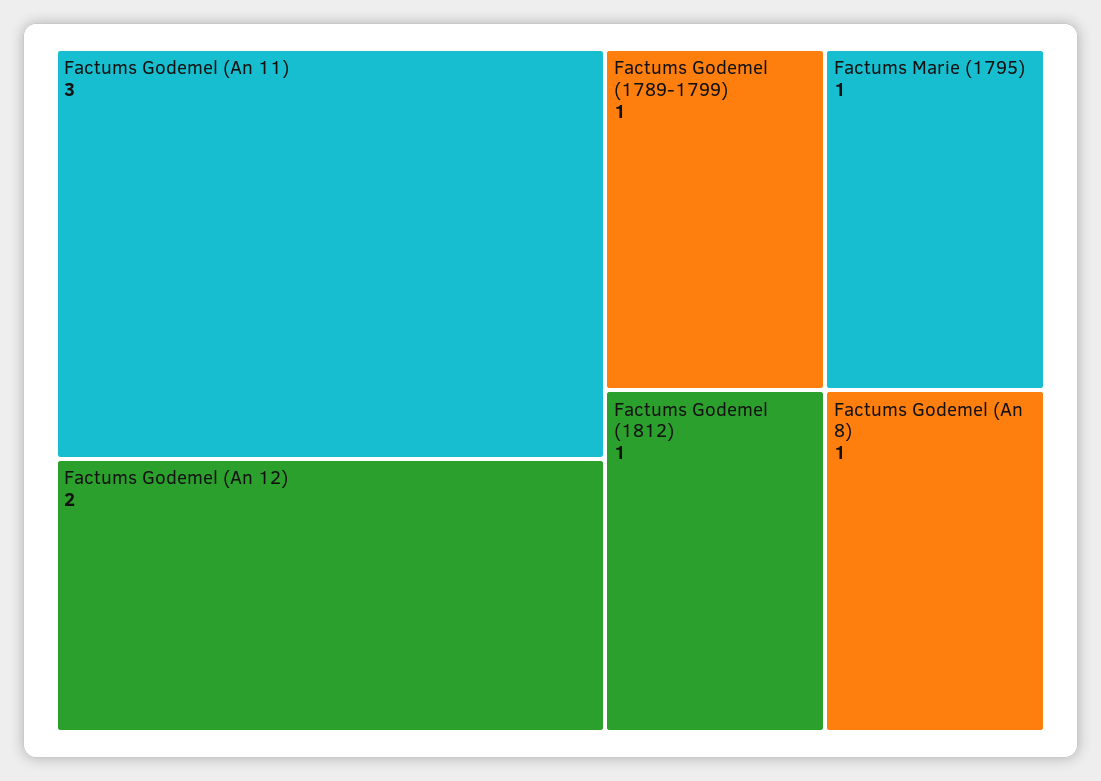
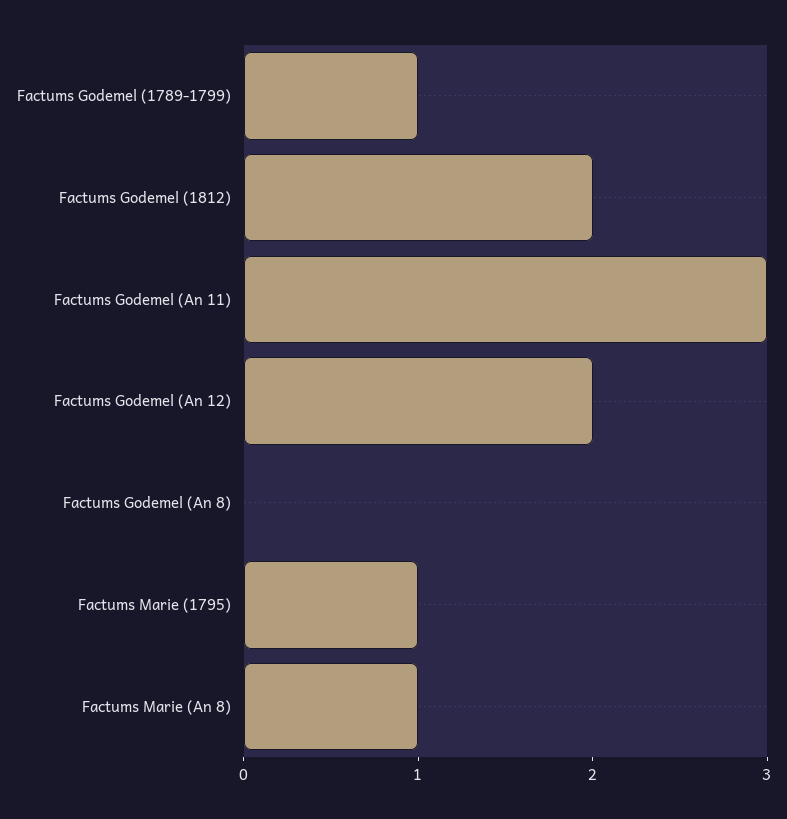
  {
    "Factums Godemel (An 11)": 3,
    "Factums Godemel (An 12)": 2,
    "Factums Godemel (1789-1799)": 1,
    "Factums Marie (1795)": 1,
-   "Factums Godemel (1812)": 1,
+   "Factums Godemel (1812)": 2,
-   "Factums Godemel (An 8)": 1
+   "Factums Godemel (An 8)": 0,
+   "Factums Marie (An 8)": 1
  }

